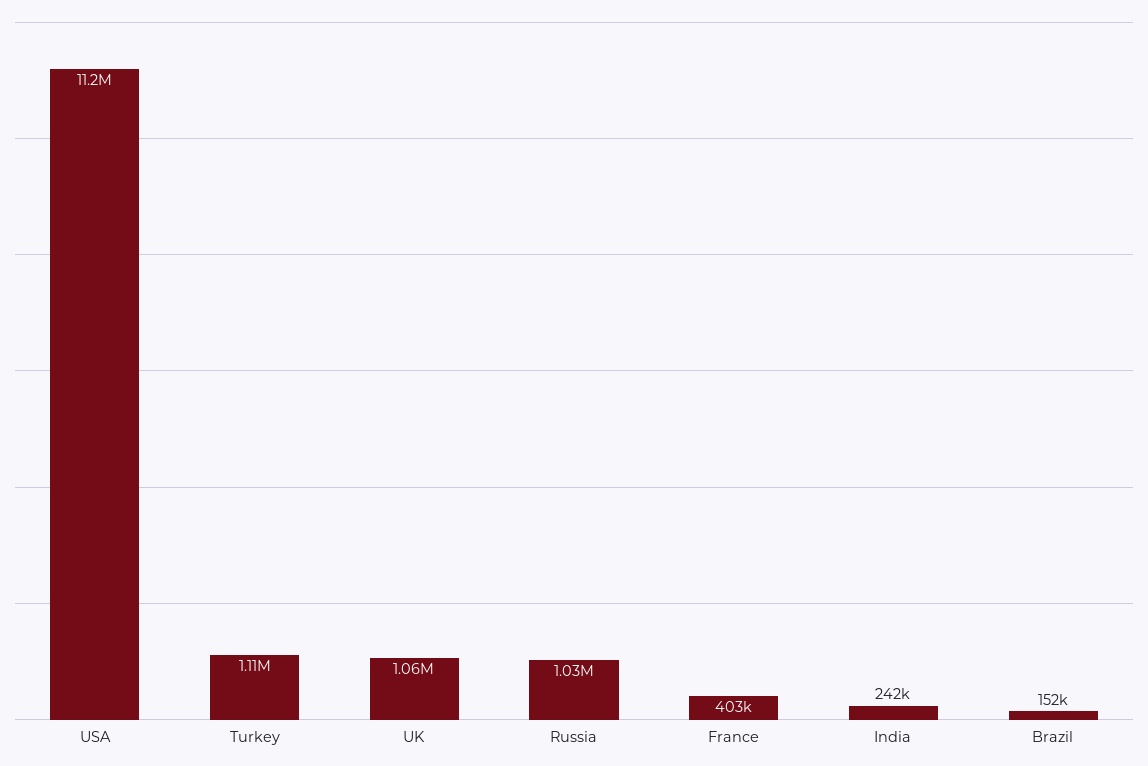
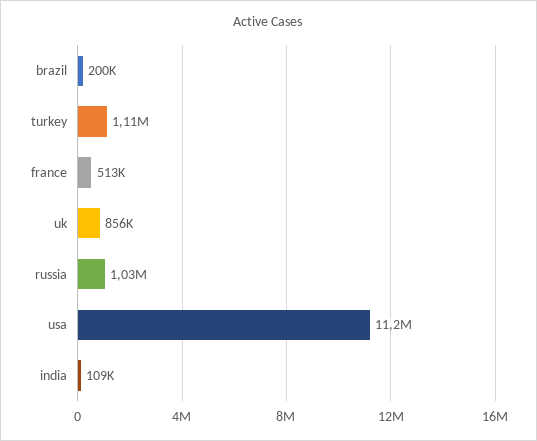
  {
    "USA": 11200000,
    "Turkey": 1110000,
-   "UK": 1060000,
+   "UK": 856000,
    "Russia": 1030000,
-   "France": 403000,
+   "France": 513000,
-   "India": 242000,
+   "India": 109000,
-   "Brazil": 152000
+   "Brazil": 200000
  }

